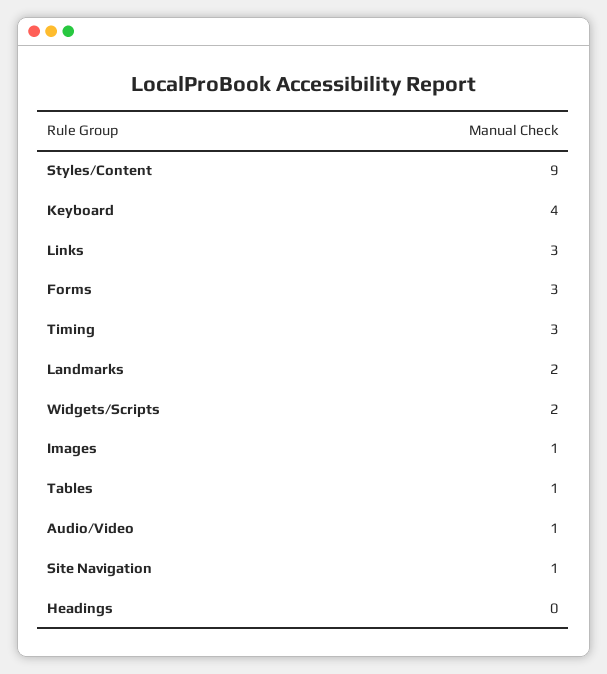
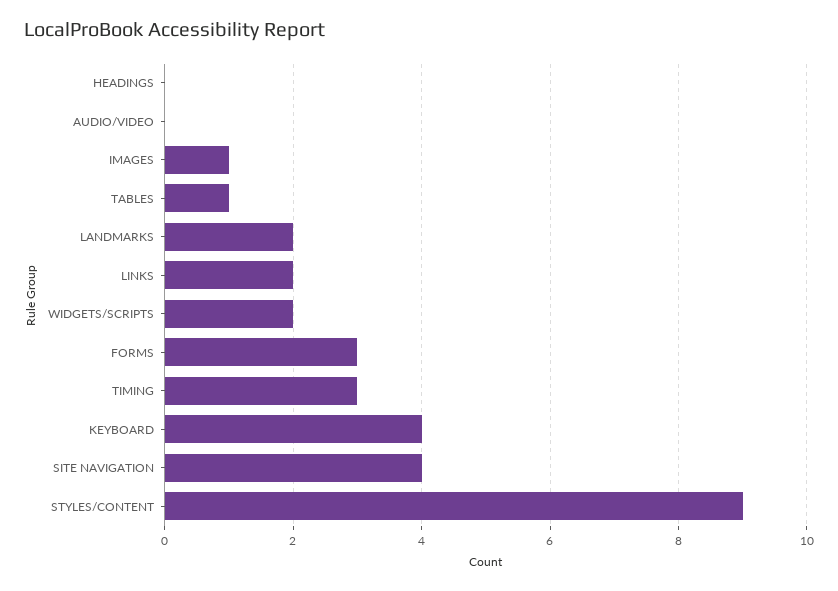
  {
    "Styles/Content": 9,
    "Keyboard": 4,
-   "Links": 3,
+   "Links": 2,
    "Forms": 3,
    "Timing": 3,
    "Landmarks": 2,
    "Widgets/Scripts": 2,
    "Images": 1,
    "Tables": 1,
-   "Audio/Video": 1,
+   "Audio/Video": 0,
-   "Site Navigation": 1,
+   "Site Navigation": 4,
    "Headings": 0
  }

